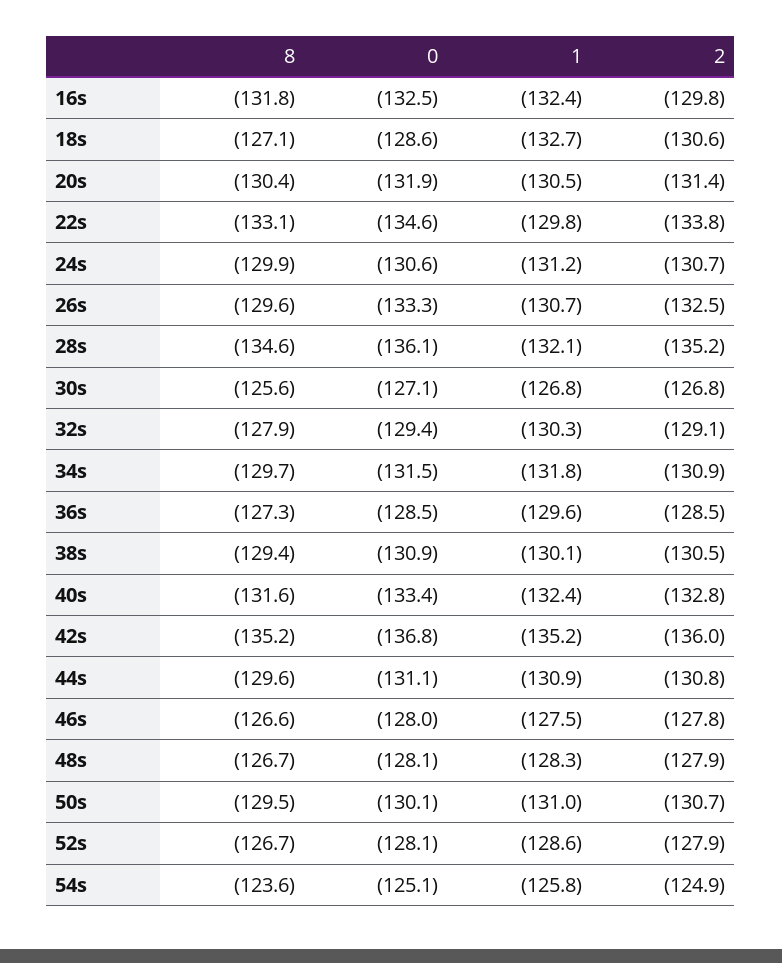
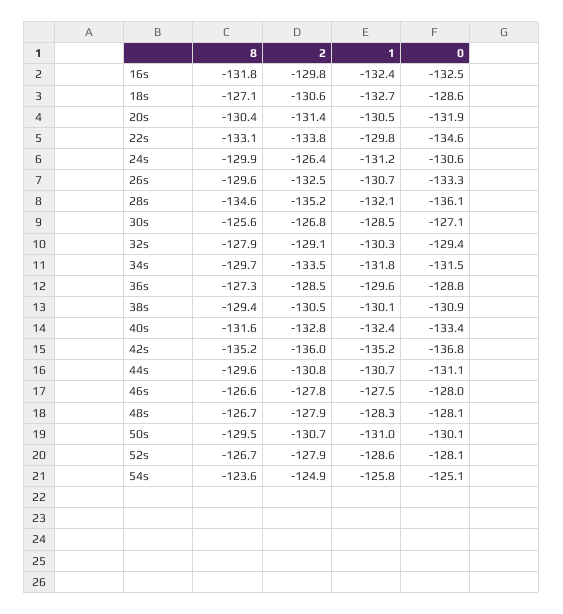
  {
    "8": {
      "16s": -131.8,
      "18s": -127.1,
      "20s": -130.4,
      "22s": -133.1,
      "24s": -129.9,
      "26s": -129.6,
      "28s": -134.6,
      "30s": -125.6,
      "32s": -127.9,
      "34s": -129.7,
      "36s": -127.3,
      "38s": -129.4,
      "40s": -131.6,
      "42s": -135.2,
      "44s": -129.6,
      "46s": -126.6,
      "48s": -126.7,
      "50s": -129.5,
      "52s": -126.7,
      "54s": -123.6
    },
    "0": {
      "16s": -132.5,
      "18s": -128.6,
      "20s": -131.9,
      "22s": -134.6,
      "24s": -130.6,
      "26s": -133.3,
      "28s": -136.1,
      "30s": -127.1,
      "32s": -129.4,
      "34s": -131.5,
-     "36s": -128.5,
+     "36s": -128.8,
      "38s": -130.9,
      "40s": -133.4,
      "42s": -136.8,
      "44s": -131.1,
      "46s": -128,
      "48s": -128.1,
      "50s": -130.1,
      "52s": -128.1,
      "54s": -125.1
    },
    "1": {
      "16s": -132.4,
      "18s": -132.7,
      "20s": -130.5,
      "22s": -129.8,
      "24s": -131.2,
      "26s": -130.7,
      "28s": -132.1,
-     "30s": -126.8,
+     "30s": -128.5,
      "32s": -130.3,
      "34s": -131.8,
      "36s": -129.6,
      "38s": -130.1,
      "40s": -132.4,
      "42s": -135.2,
-     "44s": -130.9,
+     "44s": -130.7,
      "46s": -127.5,
      "48s": -128.3,
      "50s": -131,
      "52s": -128.6,
      "54s": -125.8
    },
    "2": {
      "16s": -129.8,
      "18s": -130.6,
      "20s": -131.4,
      "22s": -133.8,
-     "24s": -130.7,
+     "24s": -126.4,
      "26s": -132.5,
      "28s": -135.2,
      "30s": -126.8,
      "32s": -129.1,
-     "34s": -130.9,
+     "34s": -133.5,
      "36s": -128.5,
      "38s": -130.5,
      "40s": -132.8,
      "42s": -136,
      "44s": -130.8,
      "46s": -127.8,
      "48s": -127.9,
      "50s": -130.7,
      "52s": -127.9,
      "54s": -124.9
    }
  }

